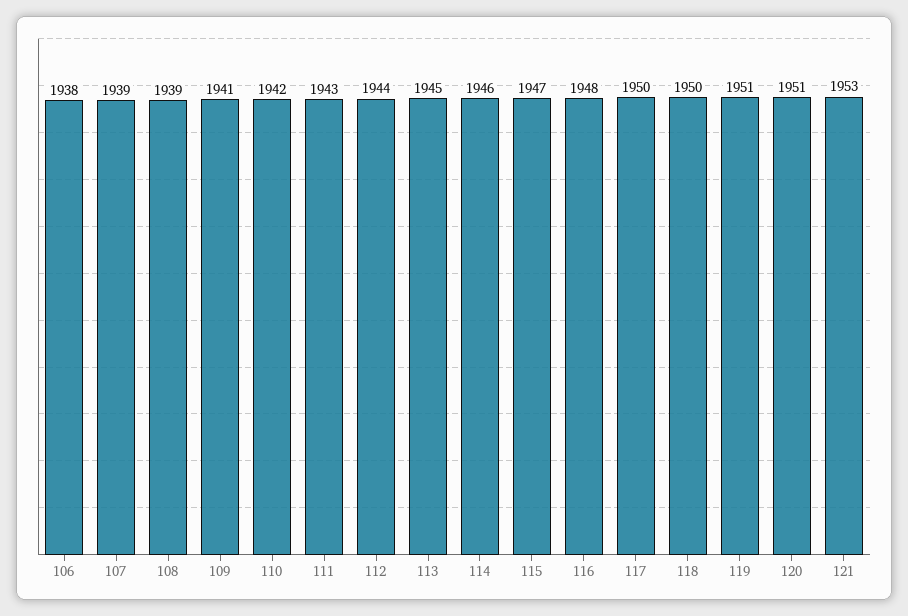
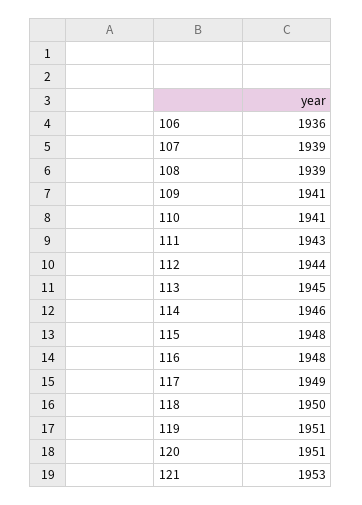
  {
-   "106": 1938,
+   "106": 1936,
    "107": 1939,
    "108": 1939,
    "109": 1941,
-   "110": 1942,
+   "110": 1941,
    "111": 1943,
    "112": 1944,
    "113": 1945,
    "114": 1946,
-   "115": 1947,
+   "115": 1948,
    "116": 1948,
-   "117": 1950,
+   "117": 1949,
    "118": 1950,
    "119": 1951,
    "120": 1951,
    "121": 1953
  }

